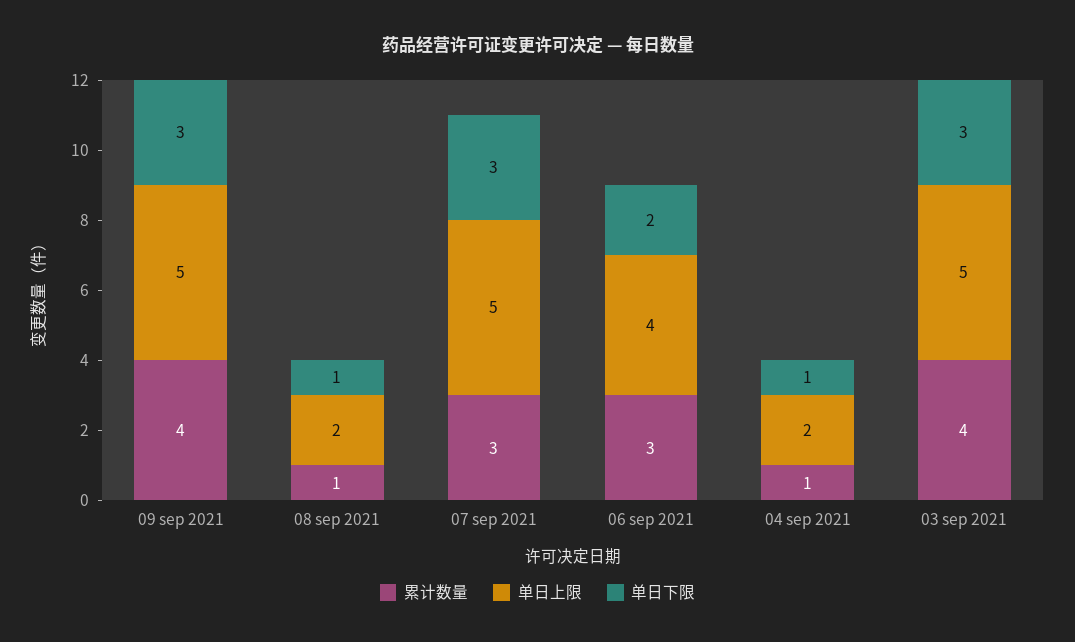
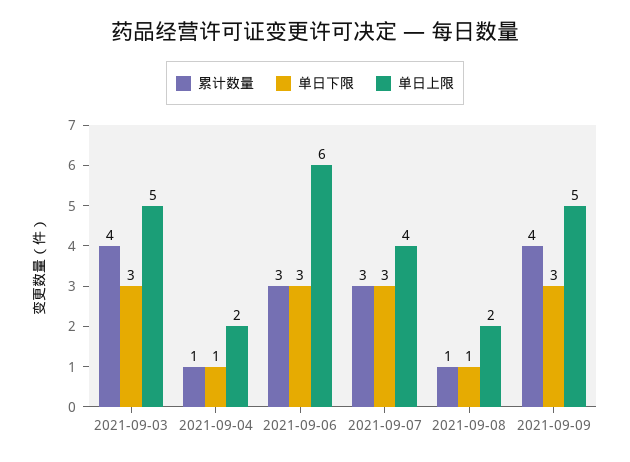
  {
    "累计数量": {
      "09 sep 2021": 4,
      "08 sep 2021": 1,
      "07 sep 2021": 3,
      "06 sep 2021": 3,
      "04 sep 2021": 1,
      "03 sep 2021": 4
    },
    "单日上限": {
      "09 sep 2021": 5,
      "08 sep 2021": 2,
-     "07 sep 2021": 5,
+     "07 sep 2021": 4,
-     "06 sep 2021": 4,
+     "06 sep 2021": 6,
      "04 sep 2021": 2,
      "03 sep 2021": 5
    },
    "单日下限": {
      "09 sep 2021": 3,
      "08 sep 2021": 1,
      "07 sep 2021": 3,
-     "06 sep 2021": 2,
+     "06 sep 2021": 3,
      "04 sep 2021": 1,
      "03 sep 2021": 3
    }
  }

